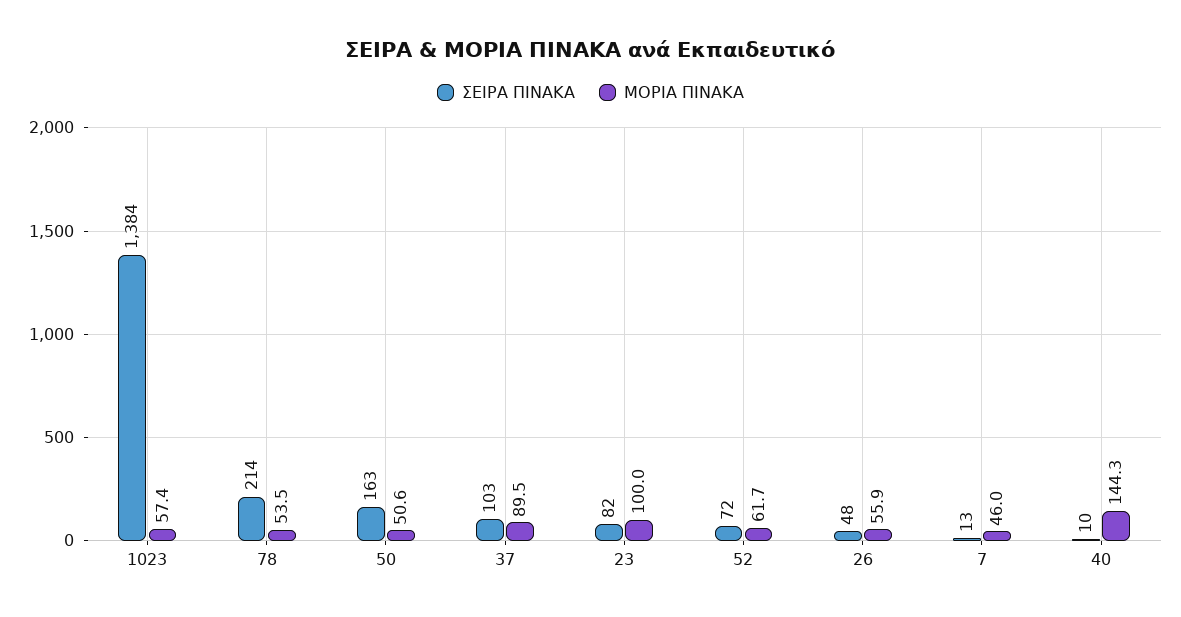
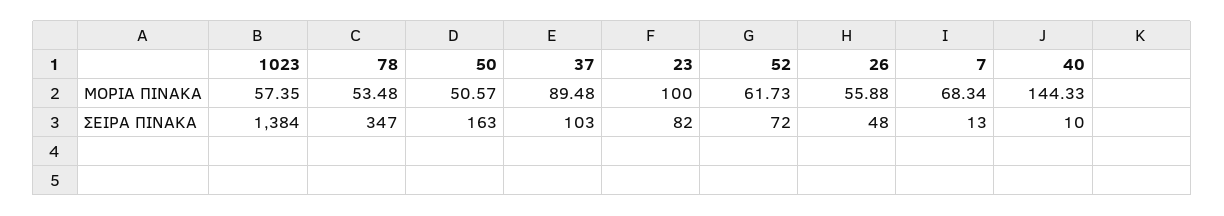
  {
    "ΣΕΙΡΑ ΠΙΝΑΚΑ": {
      "1023": 1384,
-     "78": 214,
+     "78": 347,
      "50": 163,
      "37": 103,
      "23": 82,
      "52": 72,
      "26": 48,
      "7": 13,
      "40": 10
    },
    "ΜΟΡΙΑ ΠΙΝΑΚΑ": {
      "1023": 57.35,
      "78": 53.48,
      "50": 50.57,
      "37": 89.48,
      "23": 100,
      "52": 61.73,
      "26": 55.88,
-     "7": 46,
+     "7": 68.34,
      "40": 144.33
    }
  }

